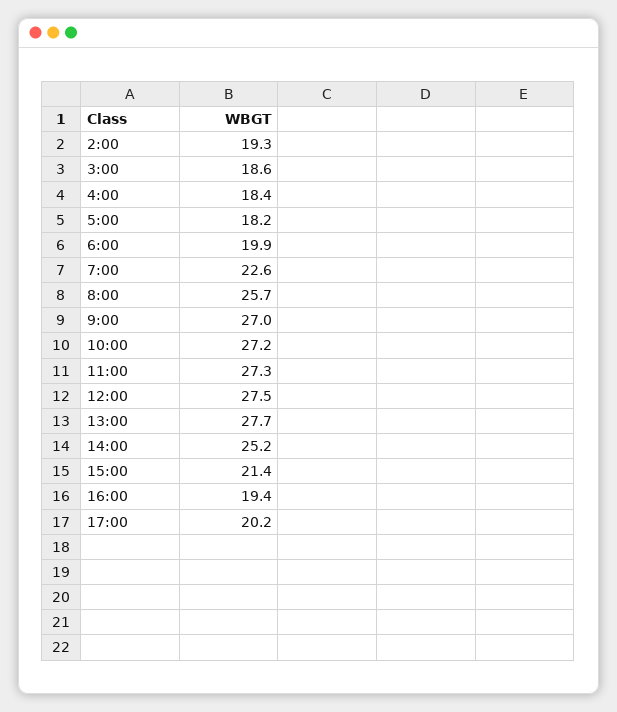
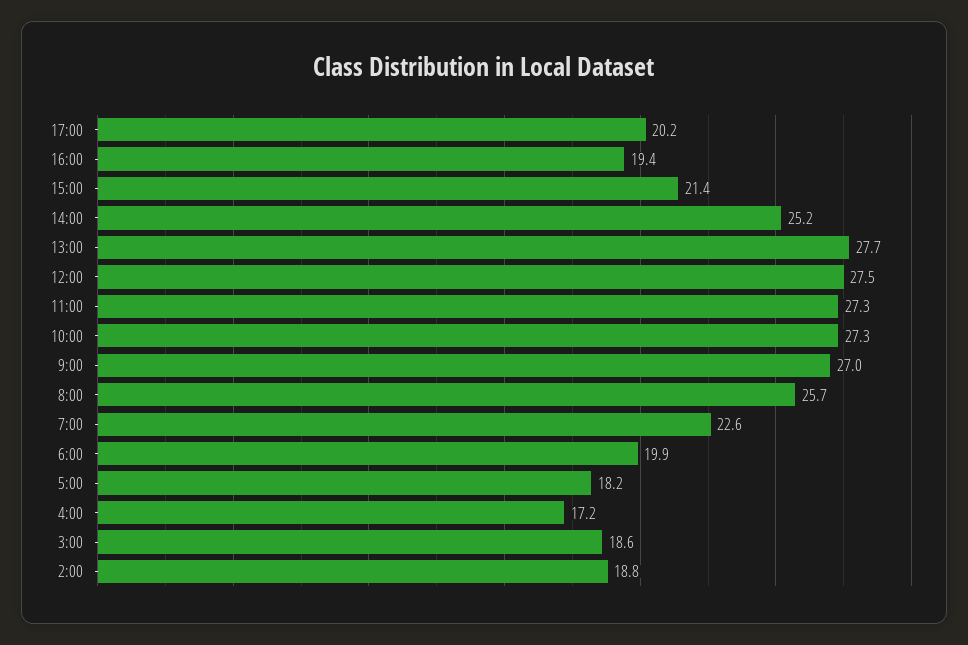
  {
-   "2:00": 19.3,
+   "2:00": 18.8,
    "3:00": 18.6,
-   "4:00": 18.4,
+   "4:00": 17.2,
    "5:00": 18.2,
    "6:00": 19.9,
    "7:00": 22.6,
    "8:00": 25.7,
    "9:00": 27,
-   "10:00": 27.2,
+   "10:00": 27.3,
    "11:00": 27.3,
    "12:00": 27.5,
    "13:00": 27.7,
    "14:00": 25.2,
    "15:00": 21.4,
    "16:00": 19.4,
    "17:00": 20.2
  }

